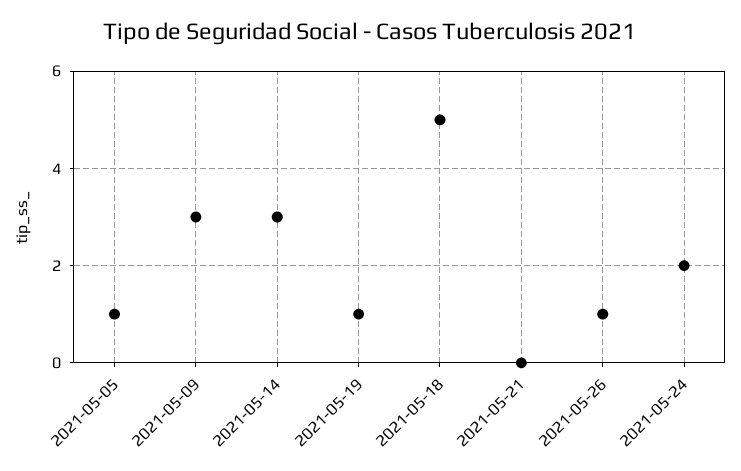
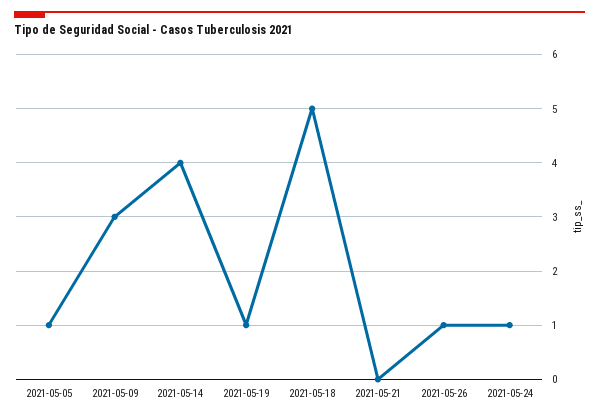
  {
    "2021-05-05": 1,
    "2021-05-09": 3,
-   "2021-05-14": 3,
+   "2021-05-14": 4,
    "2021-05-19": 1,
    "2021-05-18": 5,
    "2021-05-21": 0,
    "2021-05-26": 1,
-   "2021-05-24": 2
+   "2021-05-24": 1
  }

